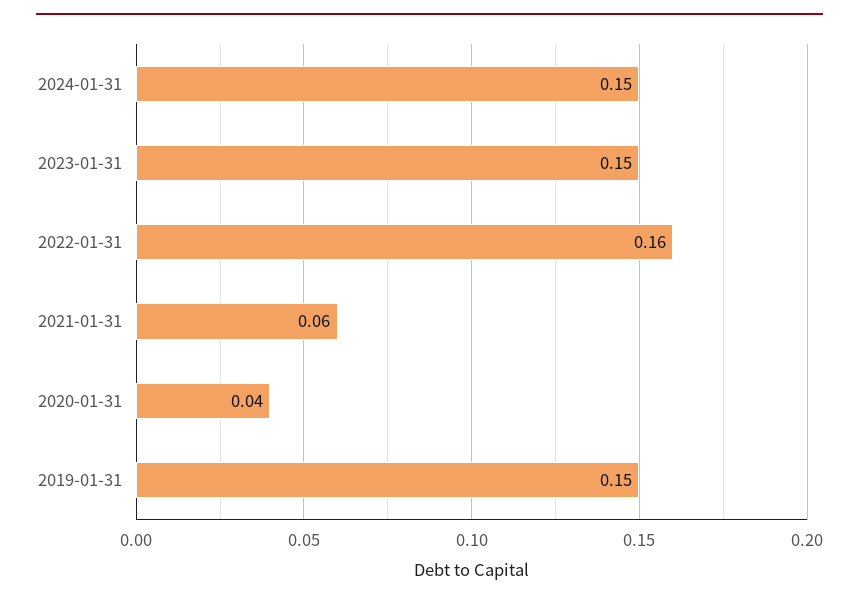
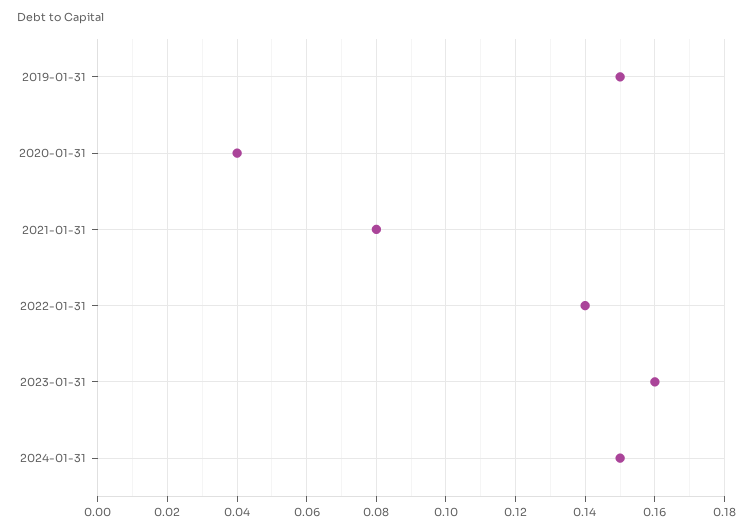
  {
    "2024-01-31": 0.15,
-   "2023-01-31": 0.15,
+   "2023-01-31": 0.16,
-   "2022-01-31": 0.16,
+   "2022-01-31": 0.14,
-   "2021-01-31": 0.06,
+   "2021-01-31": 0.08,
    "2020-01-31": 0.04,
    "2019-01-31": 0.15
  }

